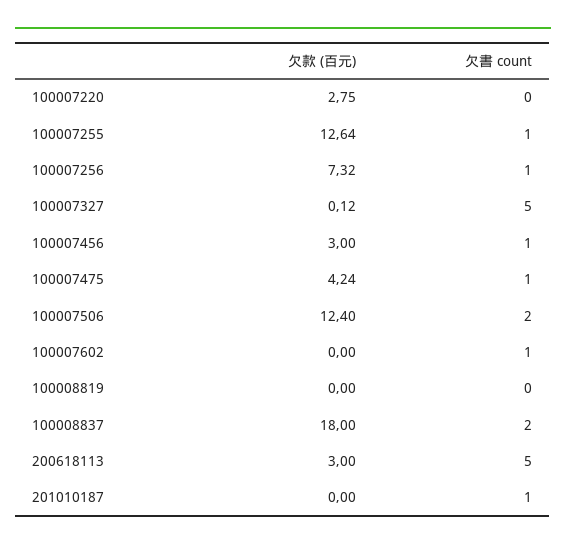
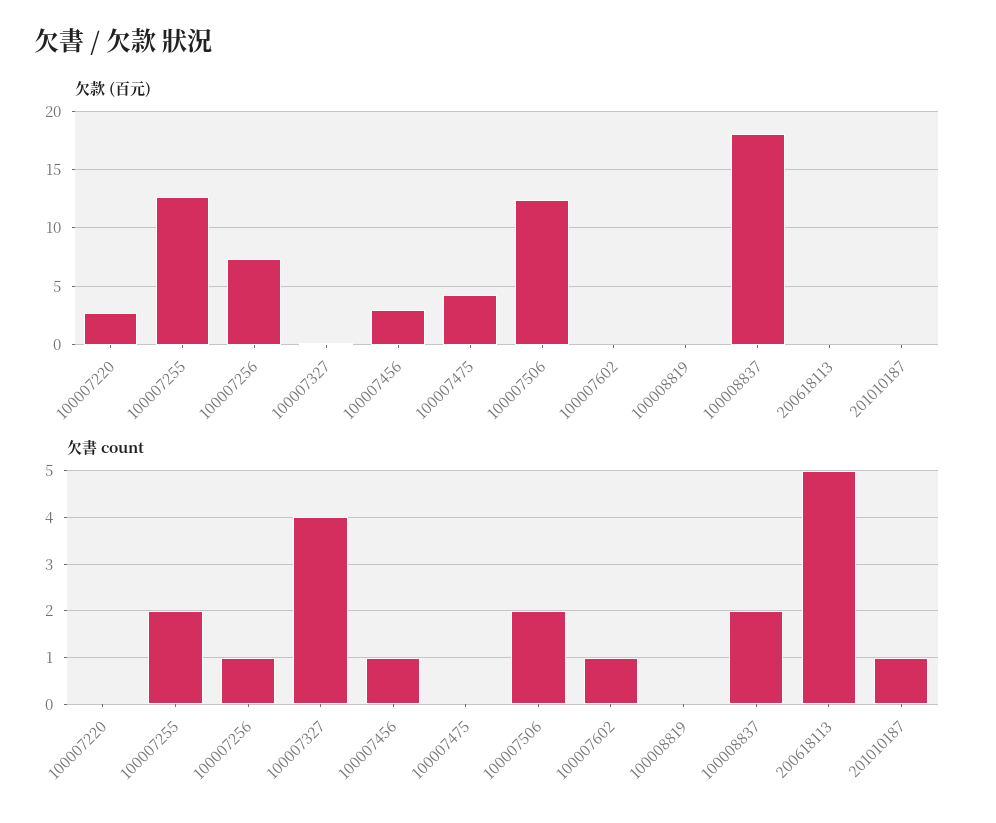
  {
    "欠款 (百元)": {
      "100007220": 2.75,
      "100007255": 12.64,
      "100007256": 7.32,
      "100007327": 0.12,
      "100007456": 3,
      "100007475": 4.24,
      "100007506": 12.4,
      "100007602": 0,
      "100008819": 0,
      "100008837": 18,
-     "200618113": 3,
+     "200618113": 0,
      "201010187": 0
    },
    "欠書 count": {
      "100007220": 0,
-     "100007255": 1,
+     "100007255": 2,
      "100007256": 1,
-     "100007327": 5,
+     "100007327": 4,
      "100007456": 1,
-     "100007475": 1,
+     "100007475": 0,
      "100007506": 2,
      "100007602": 1,
      "100008819": 0,
      "100008837": 2,
      "200618113": 5,
      "201010187": 1
    }
  }

